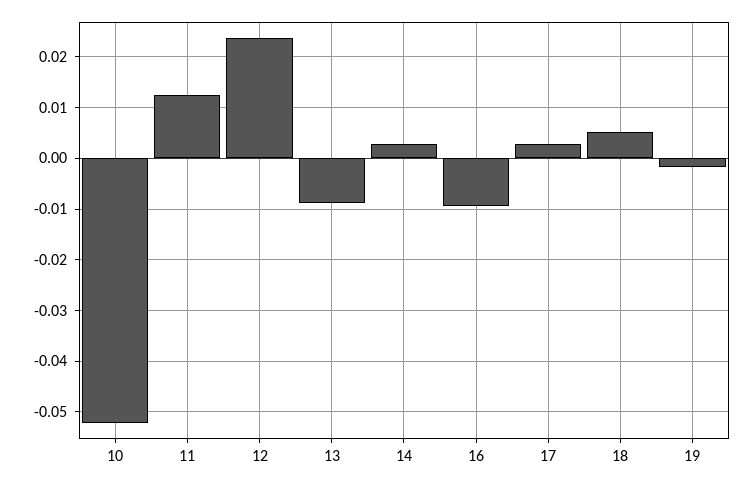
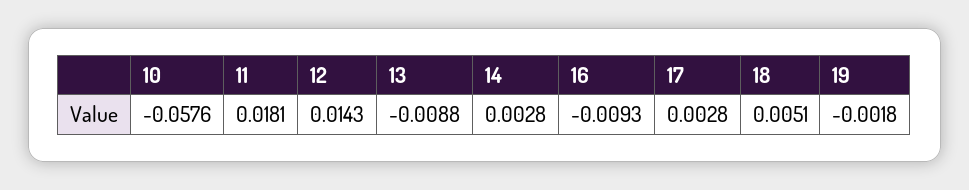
  {
-   "10": -0.052,
+   "10": -0.0576,
-   "11": 0.012,
+   "11": 0.0181,
-   "12": 0.024,
+   "12": 0.0143,
    "13": -0.0088,
    "14": 0.0028,
    "16": -0.0093,
    "17": 0.0028,
    "18": 0.0051,
    "19": -0.0018
  }

